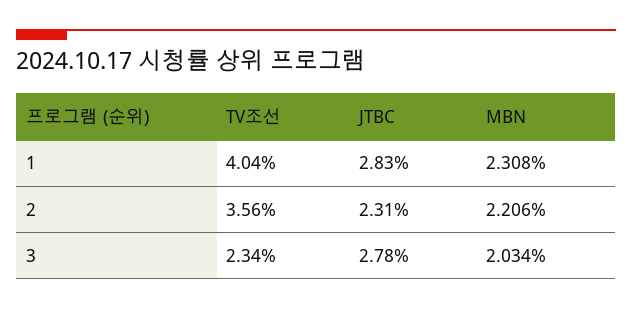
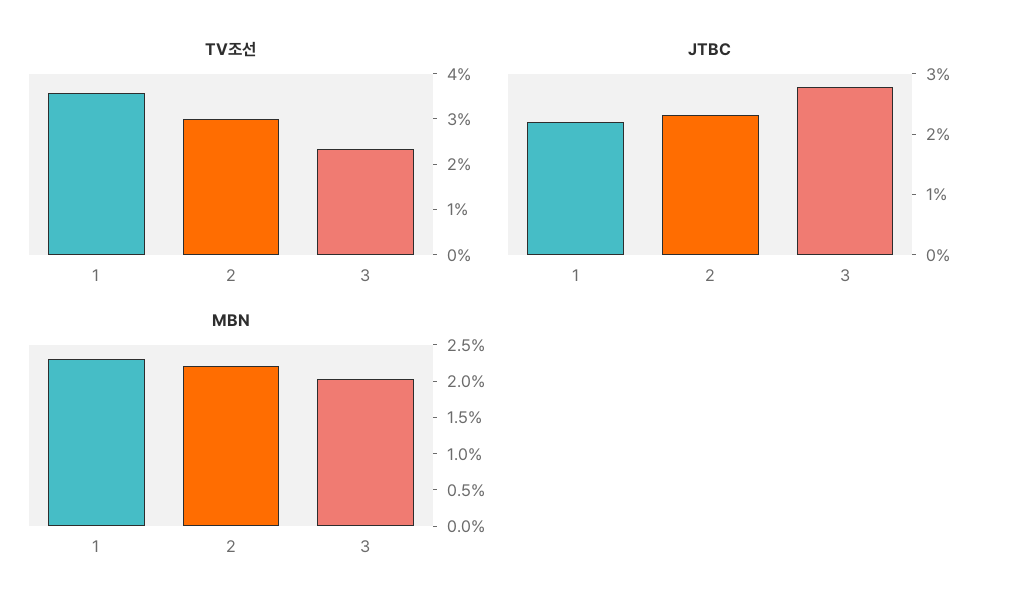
  {
    "TV조선": {
-     "1": 4.04,
+     "1": 3.6,
-     "2": 3.56,
+     "2": 3,
      "3": 2.34
    },
    "JTBC": {
-     "1": 2.83,
+     "1": 2.2,
      "2": 2.31,
      "3": 2.78
    },
    "MBN": {
      "1": 2.308,
      "2": 2.206,
      "3": 2.034
    }
  }

